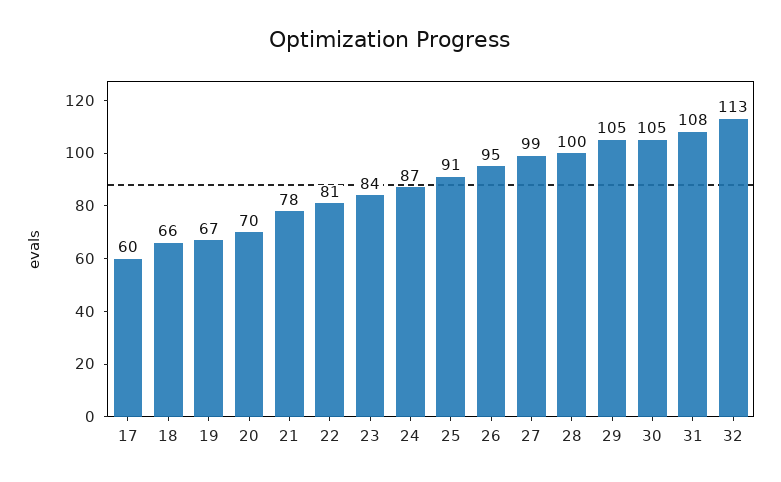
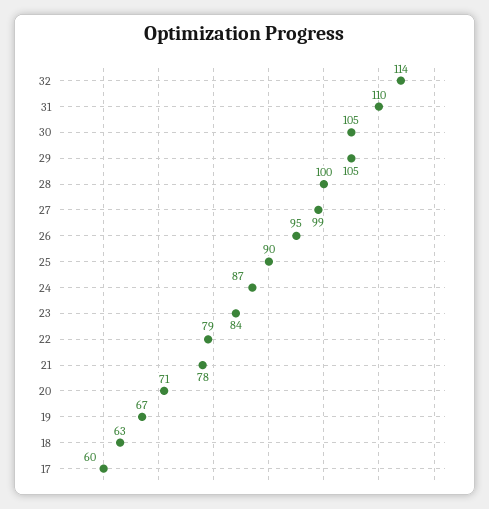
  {
    "17": 60,
-   "18": 66,
+   "18": 63,
    "19": 67,
-   "20": 70,
+   "20": 71,
    "21": 78,
-   "22": 81,
+   "22": 79,
    "23": 84,
    "24": 87,
-   "25": 91,
+   "25": 90,
    "26": 95,
    "27": 99,
    "28": 100,
    "29": 105,
    "30": 105,
-   "31": 108,
+   "31": 110,
-   "32": 113
+   "32": 114
  }

